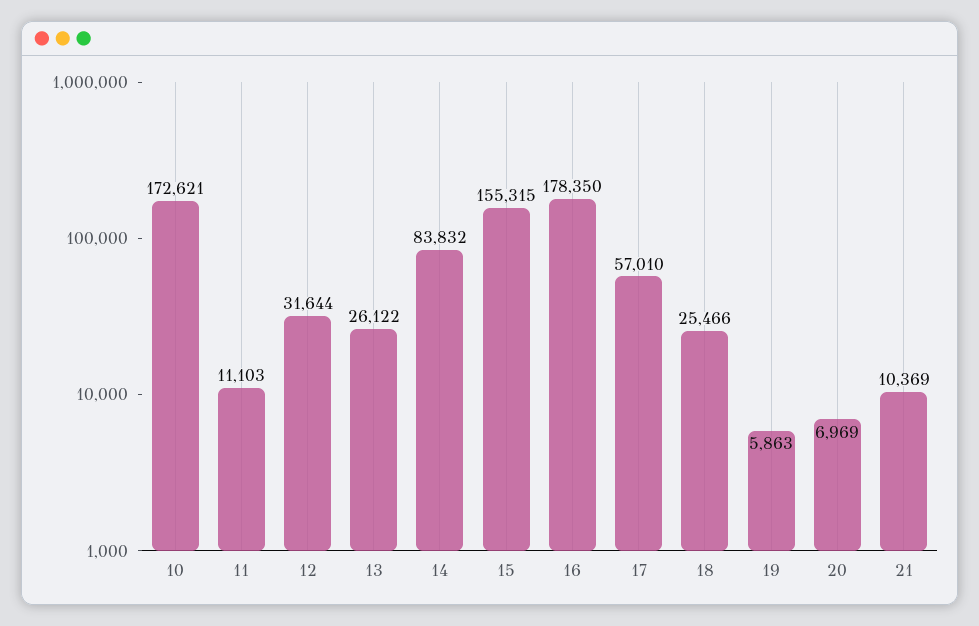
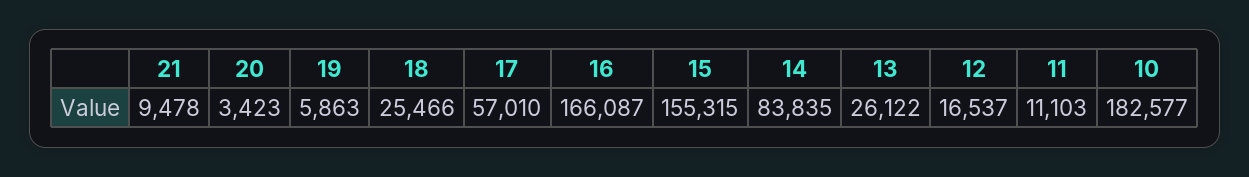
  {
-   "10": 172621,
+   "10": 182577,
    "11": 11103,
-   "12": 31644,
+   "12": 16537,
    "13": 26122,
-   "14": 83832,
+   "14": 83835,
    "15": 155315,
-   "16": 178350,
+   "16": 166087,
    "17": 57010,
    "18": 25466,
    "19": 5863,
-   "20": 6969,
+   "20": 3423,
-   "21": 10369
+   "21": 9478
  }

